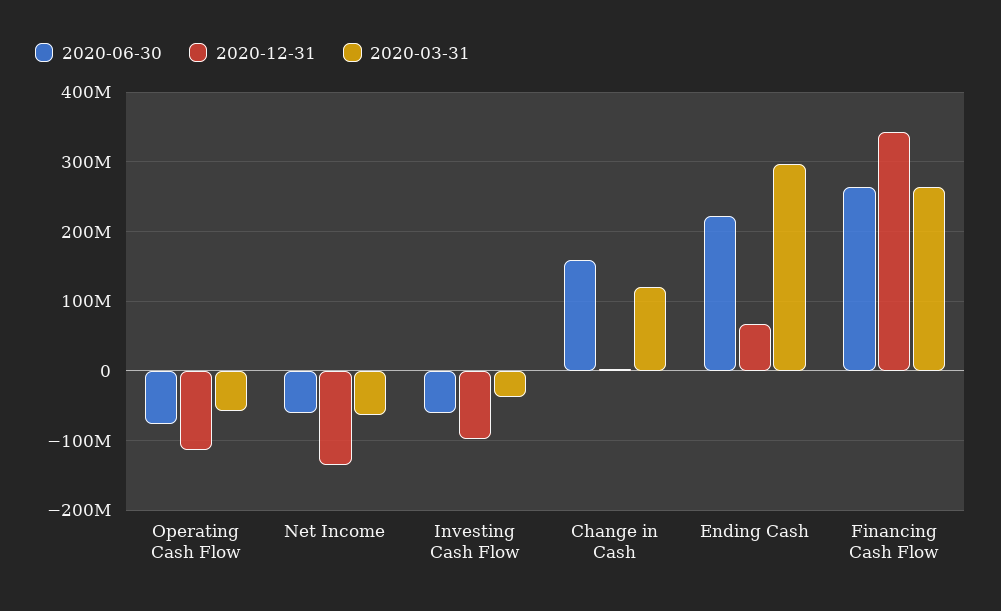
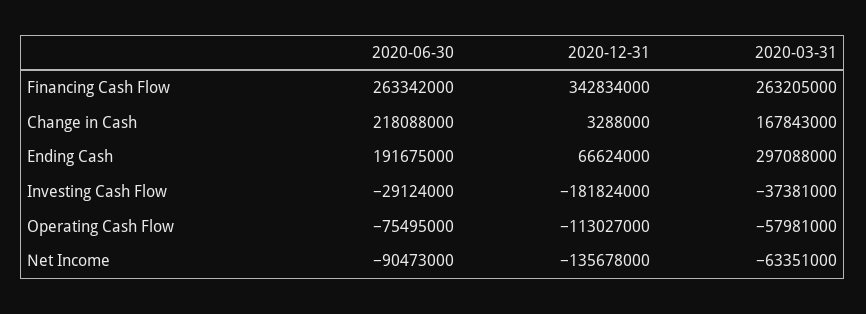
  {
    "2020-06-30": {
      "Operating Cash Flow": -75495000,
-     "Net Income": -60000000,
+     "Net Income": -90473000,
-     "Investing Cash Flow": -60000000,
+     "Investing Cash Flow": -29124000,
-     "Change in Cash": 160000000,
+     "Change in Cash": 218088000,
-     "Ending Cash": 220000000,
+     "Ending Cash": 191675000,
      "Financing Cash Flow": 263342000
    },
    "2020-12-31": {
      "Operating Cash Flow": -113027000,
      "Net Income": -135678000,
-     "Investing Cash Flow": -100000000,
+     "Investing Cash Flow": -181824000,
      "Change in Cash": 3288000,
      "Ending Cash": 66624000,
      "Financing Cash Flow": 342834000
    },
    "2020-03-31": {
      "Operating Cash Flow": -57981000,
      "Net Income": -63351000,
      "Investing Cash Flow": -37381000,
-     "Change in Cash": 120000000,
+     "Change in Cash": 167843000,
      "Ending Cash": 297088000,
      "Financing Cash Flow": 263205000
    }
  }

